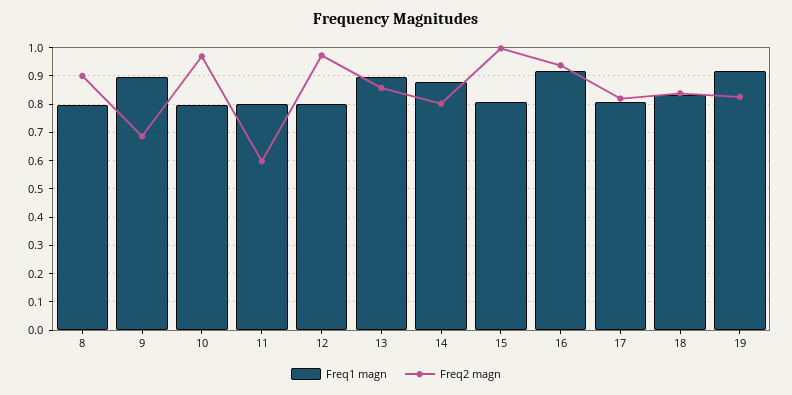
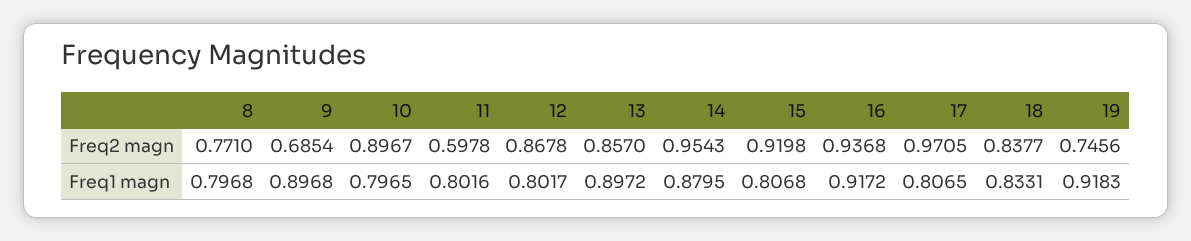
  {
    "Freq1 magn": {
      "8": 0.7968,
      "9": 0.8968,
      "10": 0.7965,
      "11": 0.8016,
      "12": 0.8017,
      "13": 0.8972,
      "14": 0.8795,
      "15": 0.8068,
      "16": 0.9172,
      "17": 0.8065,
      "18": 0.8331,
      "19": 0.9183
    },
    "Freq2 magn": {
-     "8": 0.9,
+     "8": 0.771,
      "9": 0.6854,
-     "10": 0.975,
+     "10": 0.8967,
      "11": 0.5978,
-     "12": 0.975,
+     "12": 0.8678,
      "13": 0.857,
-     "14": 0.8,
+     "14": 0.9543,
-     "15": 1,
+     "15": 0.9198,
      "16": 0.9368,
-     "17": 0.825,
+     "17": 0.9705,
      "18": 0.8377,
-     "19": 0.825
+     "19": 0.7456
    }
  }

